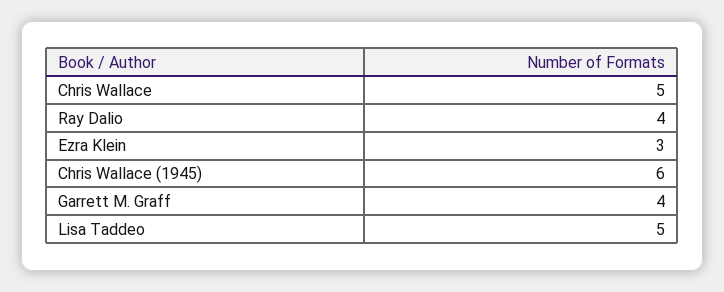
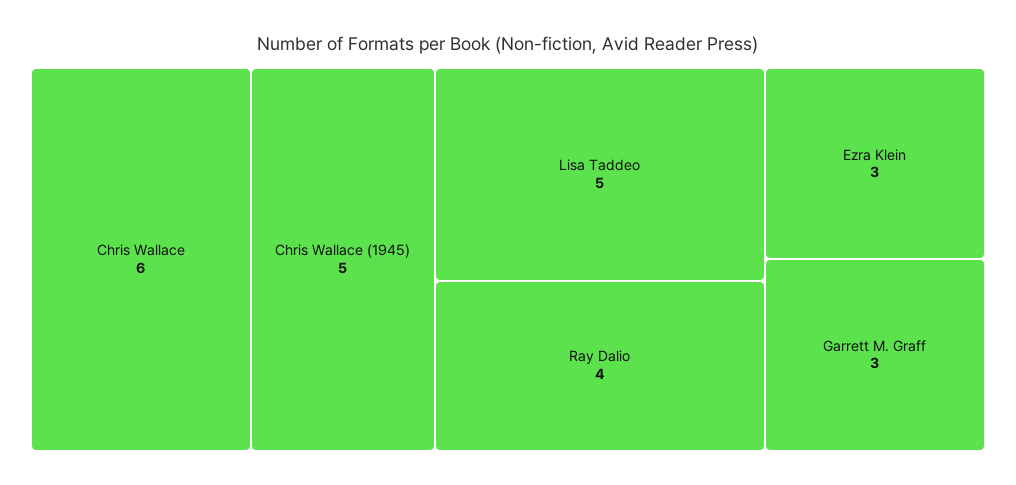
  {
-   "Chris Wallace": 5,
+   "Chris Wallace": 6,
    "Ray Dalio": 4,
    "Ezra Klein": 3,
-   "Chris Wallace (1945)": 6,
+   "Chris Wallace (1945)": 5,
-   "Garrett M. Graff": 4,
+   "Garrett M. Graff": 3,
    "Lisa Taddeo": 5
  }

